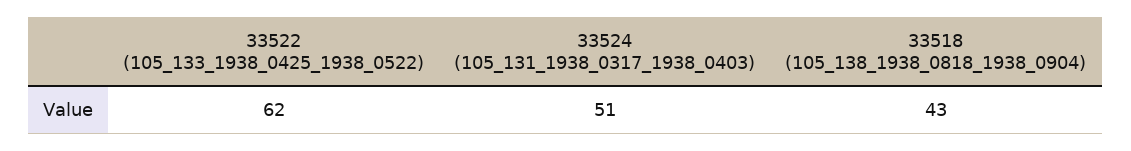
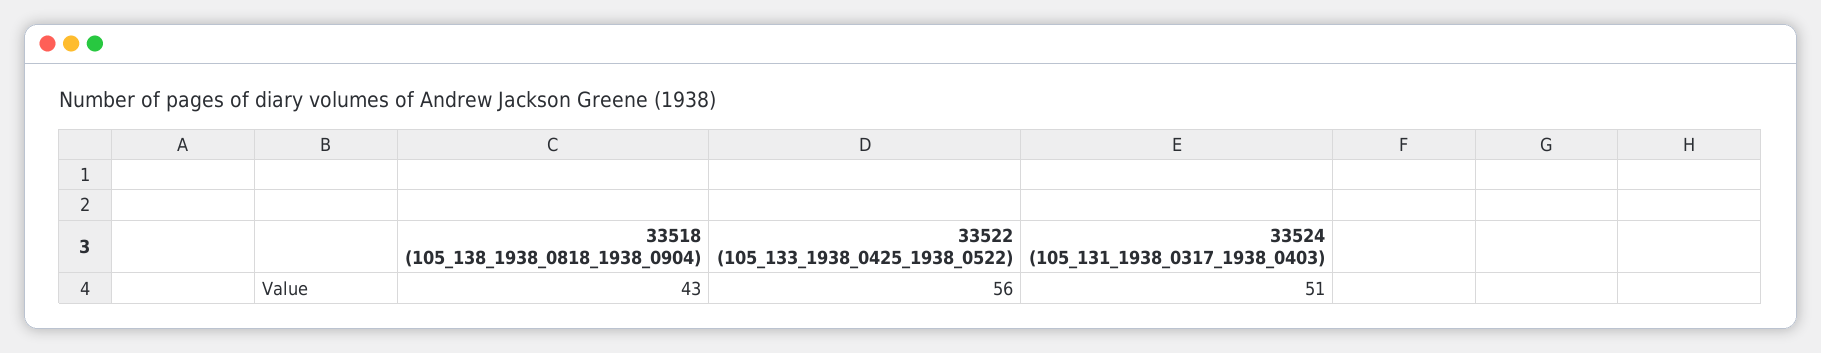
  {
-   "33522 (105_133_1938_0425_1938_0522)": 62,
+   "33522 (105_133_1938_0425_1938_0522)": 56,
    "33524 (105_131_1938_0317_1938_0403)": 51,
    "33518 (105_138_1938_0818_1938_0904)": 43
  }

